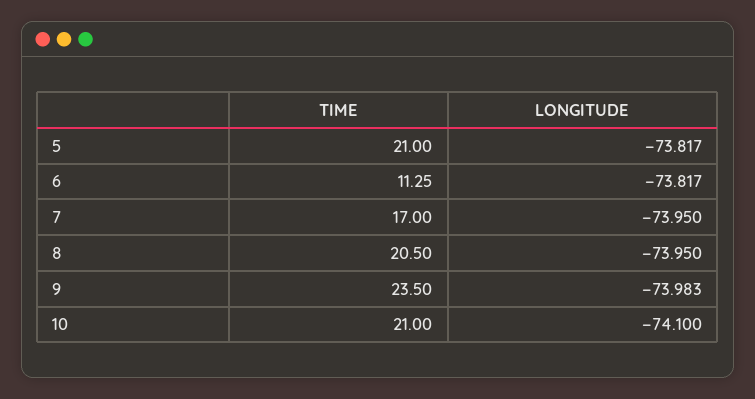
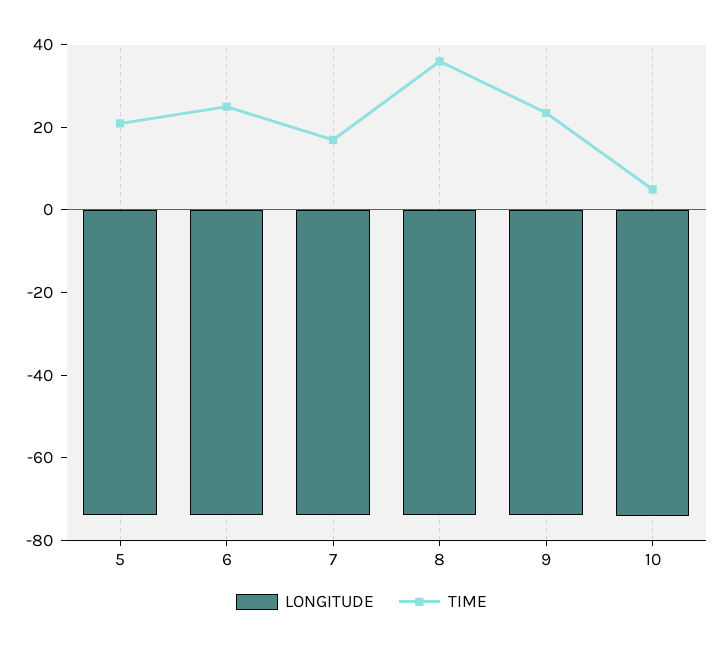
  {
    "TIME": {
      "5": 21,
-     "6": 11.25,
+     "6": 25,
      "7": 17,
-     "8": 20.5,
+     "8": 35,
      "9": 23.5,
-     "10": 21
+     "10": 5
    },
    "LONGITUDE": {
      "5": -73.817,
      "6": -73.817,
      "7": -73.95,
      "8": -73.95,
      "9": -73.983,
      "10": -74.1
    }
  }

